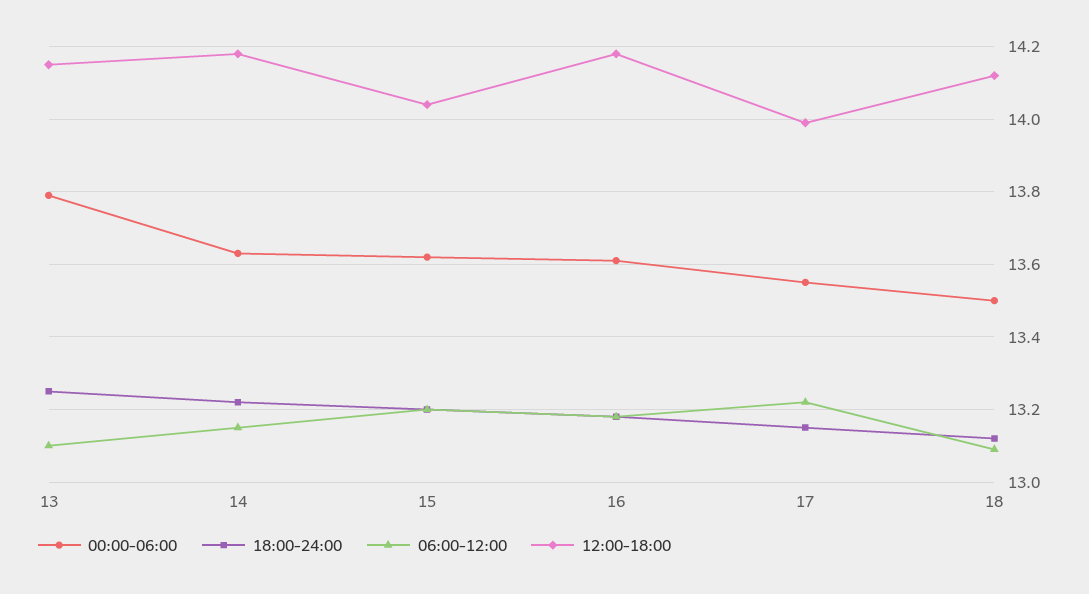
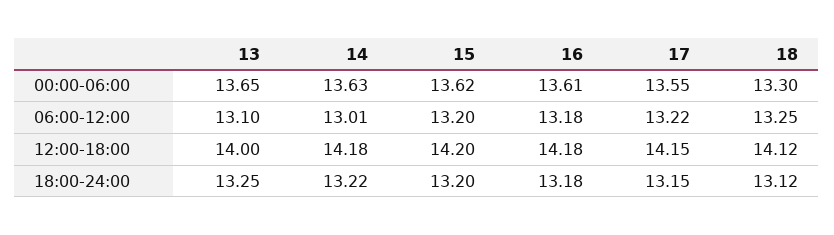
  {
    "00:00-06:00": {
-     "13": 13.8,
+     "13": 13.65,
      "14": 13.63,
      "15": 13.62,
      "16": 13.61,
      "17": 13.55,
-     "18": 13.5
+     "18": 13.3
    },
    "18:00-24:00": {
      "13": 13.25,
      "14": 13.22,
      "15": 13.2,
      "16": 13.18,
      "17": 13.15,
      "18": 13.12
    },
    "06:00-12:00": {
      "13": 13.1,
-     "14": 13.15,
+     "14": 13.01,
      "15": 13.2,
      "16": 13.18,
      "17": 13.22,
-     "18": 13.1
+     "18": 13.25
    },
    "12:00-18:00": {
-     "13": 14.15,
+     "13": 14,
      "14": 14.18,
-     "15": 14.05,
+     "15": 14.2,
      "16": 14.18,
-     "17": 14,
+     "17": 14.15,
      "18": 14.12
    }
  }

